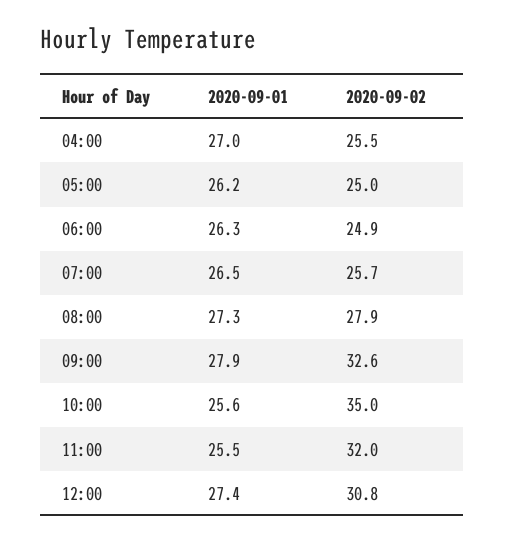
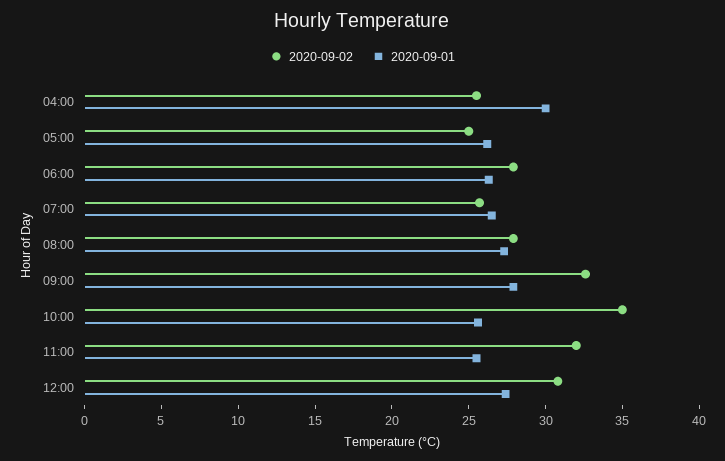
  {
    "2020-09-01": {
-     "04:00": 27,
+     "04:00": 30,
      "05:00": 26.2,
      "06:00": 26.3,
      "07:00": 26.5,
      "08:00": 27.3,
      "09:00": 27.9,
      "10:00": 25.6,
      "11:00": 25.5,
      "12:00": 27.4
    },
    "2020-09-02": {
      "04:00": 25.5,
      "05:00": 25,
-     "06:00": 24.9,
+     "06:00": 28,
      "07:00": 25.7,
      "08:00": 27.9,
      "09:00": 32.6,
      "10:00": 35,
      "11:00": 32,
      "12:00": 30.8
    }
  }

